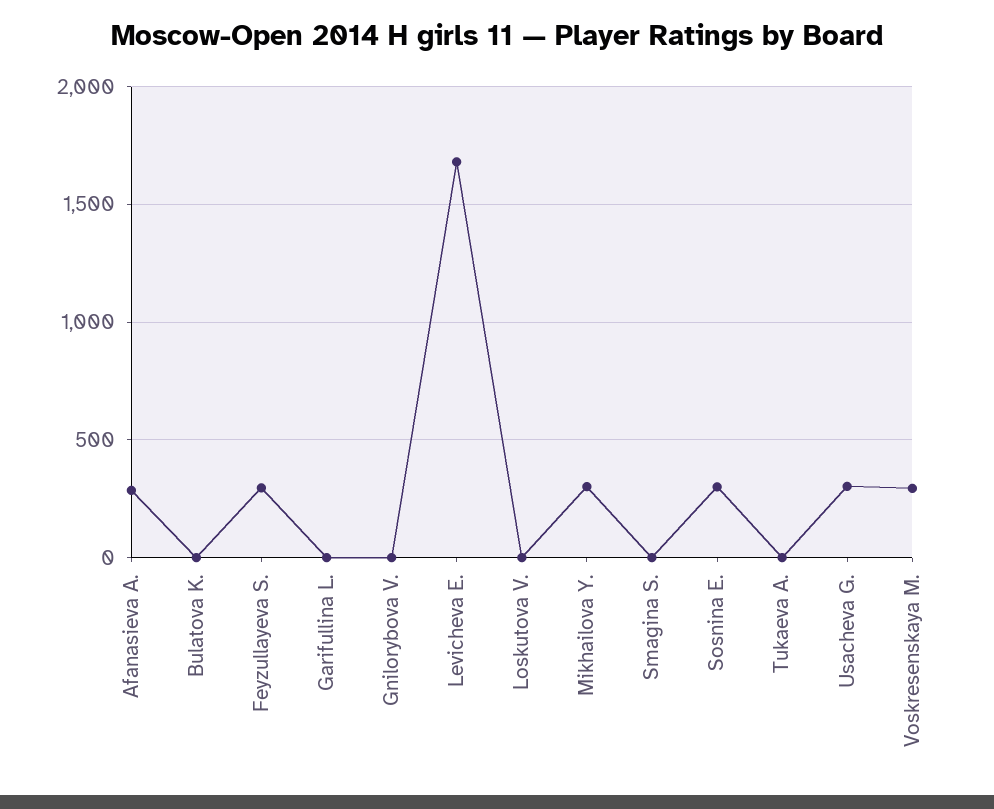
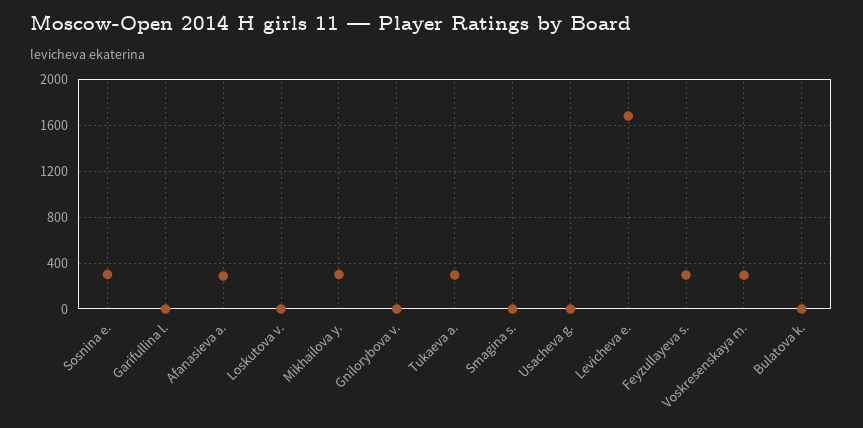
  {
    "Afanasieva A.": 300,
    "Bulatova K.": 0,
    "Feyzullayeva S.": 300,
    "Garifullina L.": 0,
    "Gnilorybova V.": 0,
    "Levicheva E.": 1700,
    "Loskutova V.": 0,
    "Mikhailova Y.": 300,
    "Smagina S.": 0,
    "Sosnina E.": 300,
-   "Tukaeva A.": 0,
+   "Tukaeva A.": 300,
-   "Usacheva G.": 300,
+   "Usacheva G.": 0,
    "Voskresenskaya M.": 300
  }

